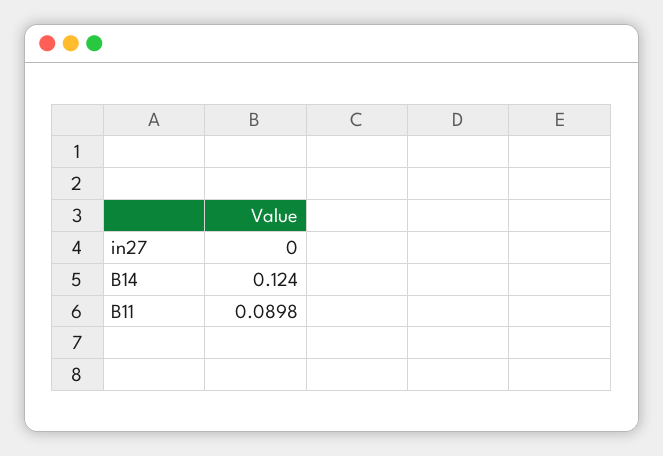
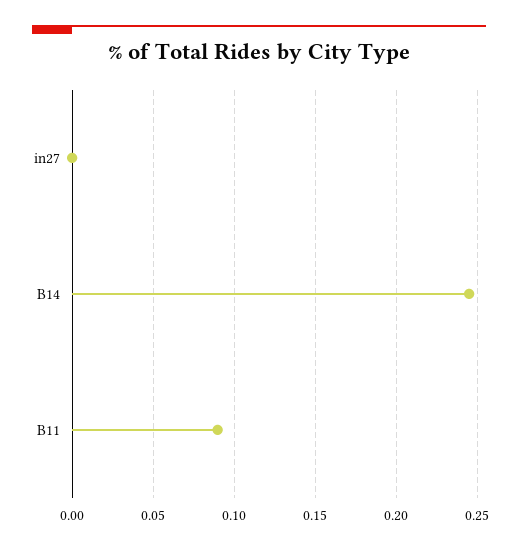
  {
    "in27": 0,
-   "B14": 0.124,
+   "B14": 0.245,
    "B11": 0.0898
  }

